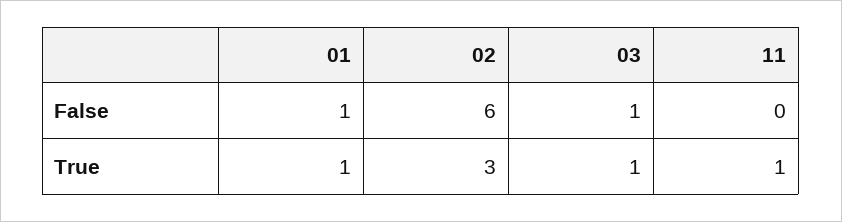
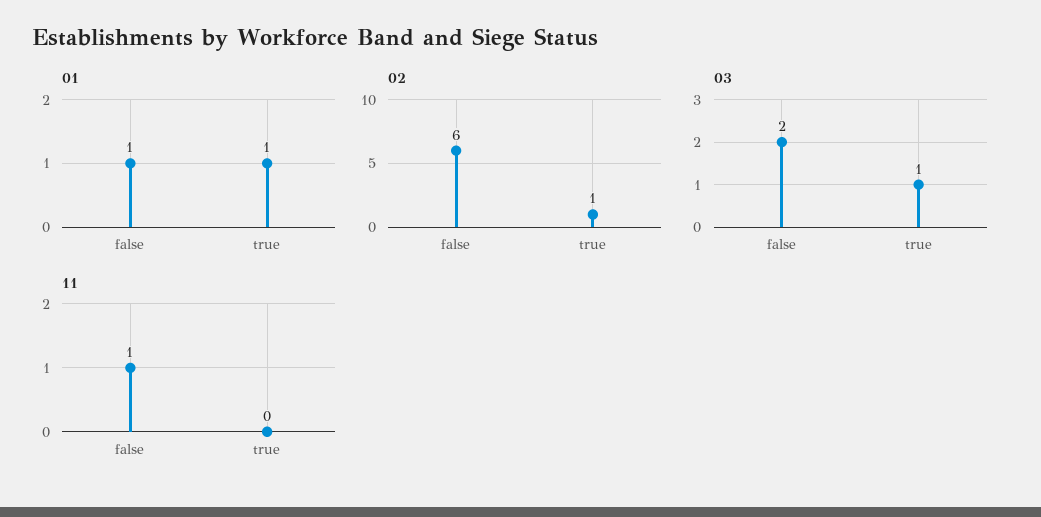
  {
    "01": {
      "False": 1,
      "True": 1
    },
    "02": {
      "False": 6,
-     "True": 3
+     "True": 1
    },
    "03": {
-     "False": 1,
+     "False": 2,
      "True": 1
    },
    "11": {
-     "False": 0,
+     "False": 1,
-     "True": 1
+     "True": 0
    }
  }

